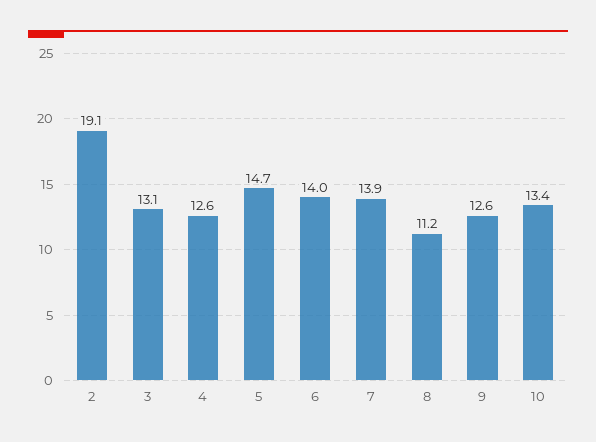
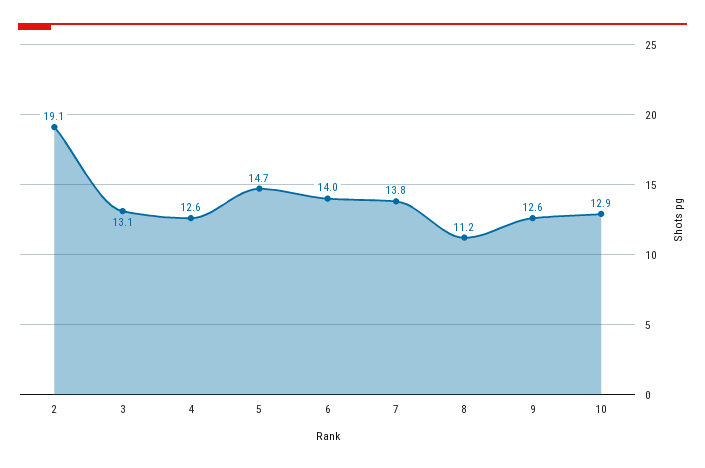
  {
    "2": 19.1,
    "3": 13.1,
    "4": 12.6,
    "5": 14.7,
    "6": 14,
-   "7": 13.9,
+   "7": 13.8,
    "8": 11.2,
    "9": 12.6,
-   "10": 13.4
+   "10": 12.9
  }

